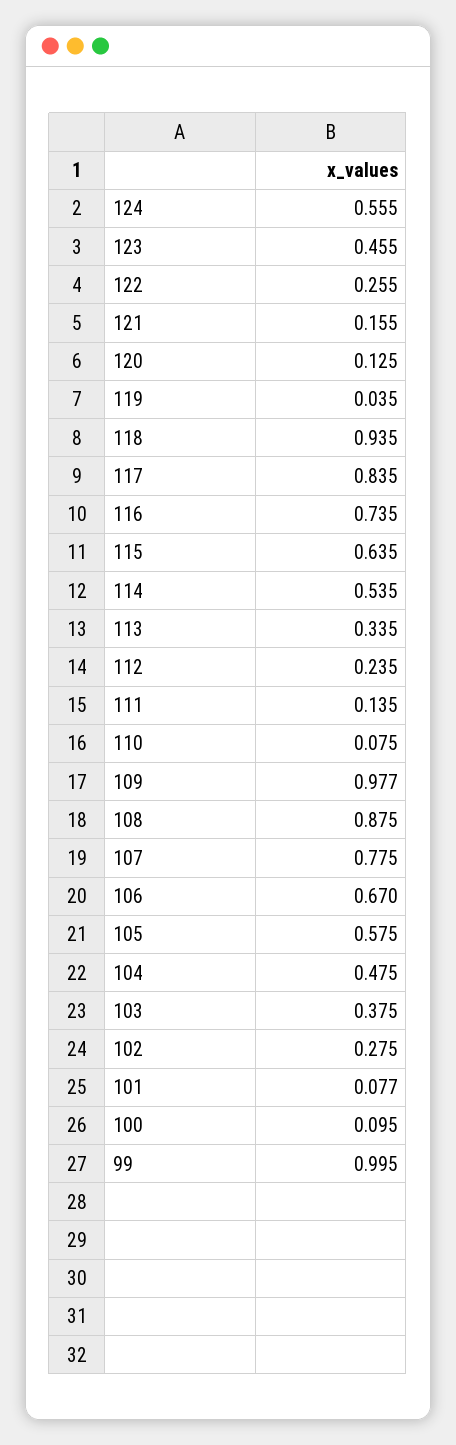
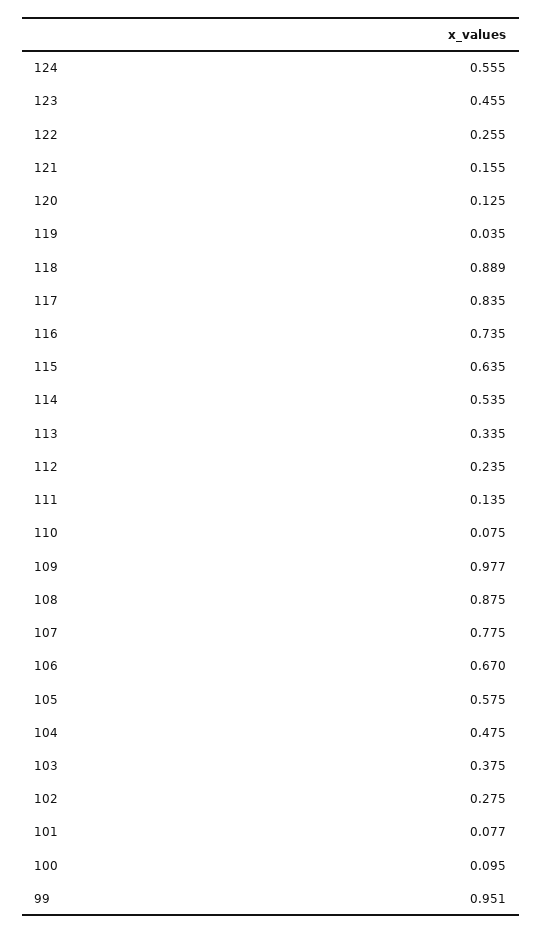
  {
    "124": 0.555,
    "123": 0.455,
    "122": 0.255,
    "121": 0.155,
    "120": 0.125,
    "119": 0.035,
-   "118": 0.935,
+   "118": 0.889,
    "117": 0.835,
    "116": 0.735,
    "115": 0.635,
    "114": 0.535,
    "113": 0.335,
    "112": 0.235,
    "111": 0.135,
    "110": 0.075,
    "109": 0.977,
    "108": 0.875,
    "107": 0.775,
    "106": 0.67,
    "105": 0.575,
    "104": 0.475,
    "103": 0.375,
    "102": 0.275,
    "101": 0.077,
    "100": 0.095,
-   "99": 0.995
+   "99": 0.951
  }

